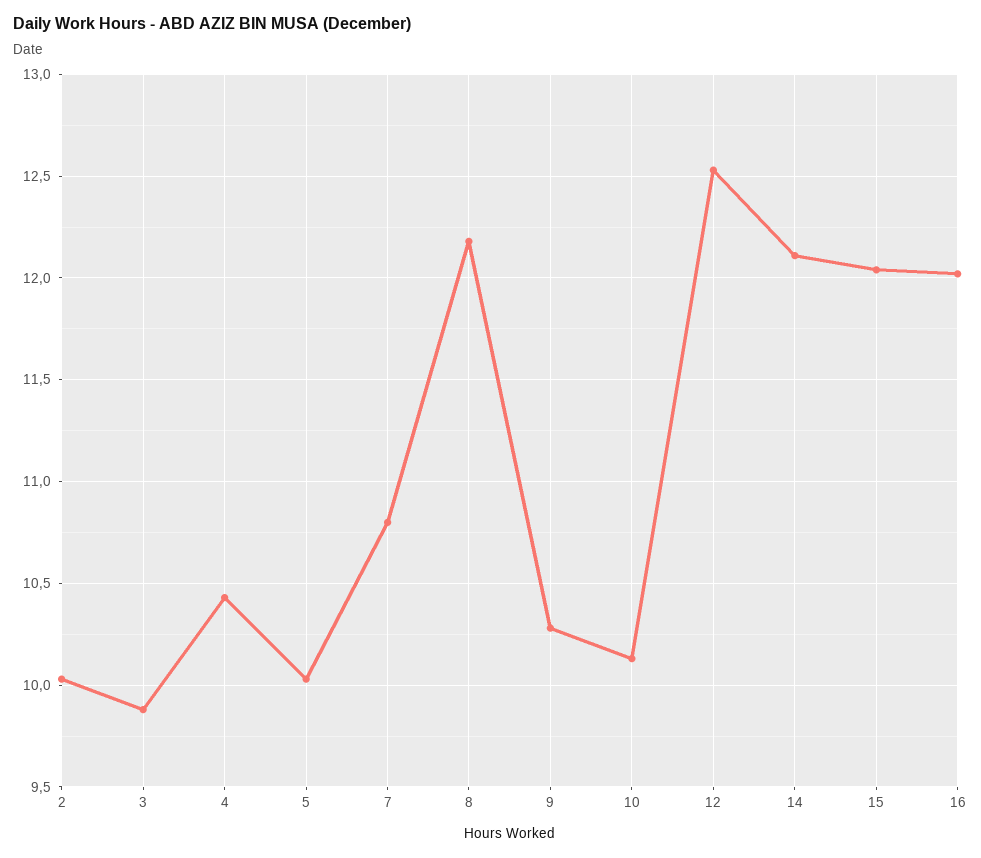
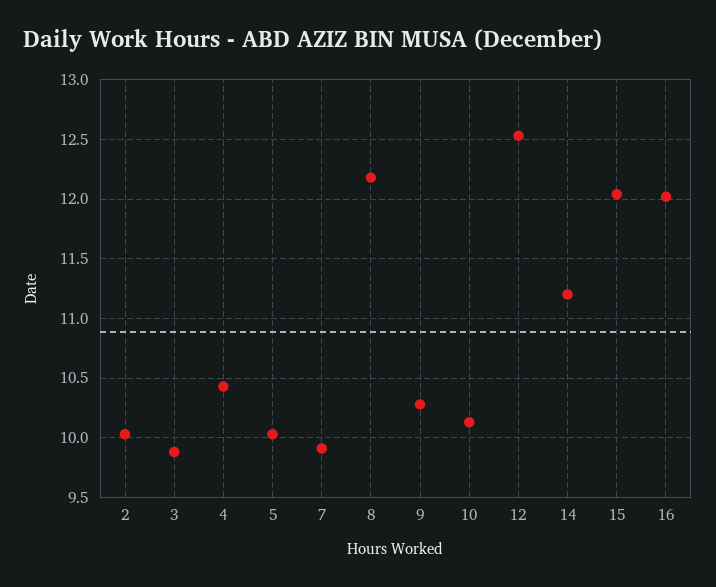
  {
    "2": 10.05,
    "3": 9.9,
    "4": 10.45,
    "5": 10.05,
-   "7": 10.8,
+   "7": 9.9,
    "8": 12.2,
    "9": 10.3,
    "10": 10.15,
    "12": 12.55,
-   "14": 12.1,
+   "14": 11.2,
    "15": 12.05,
    "16": 12
  }

